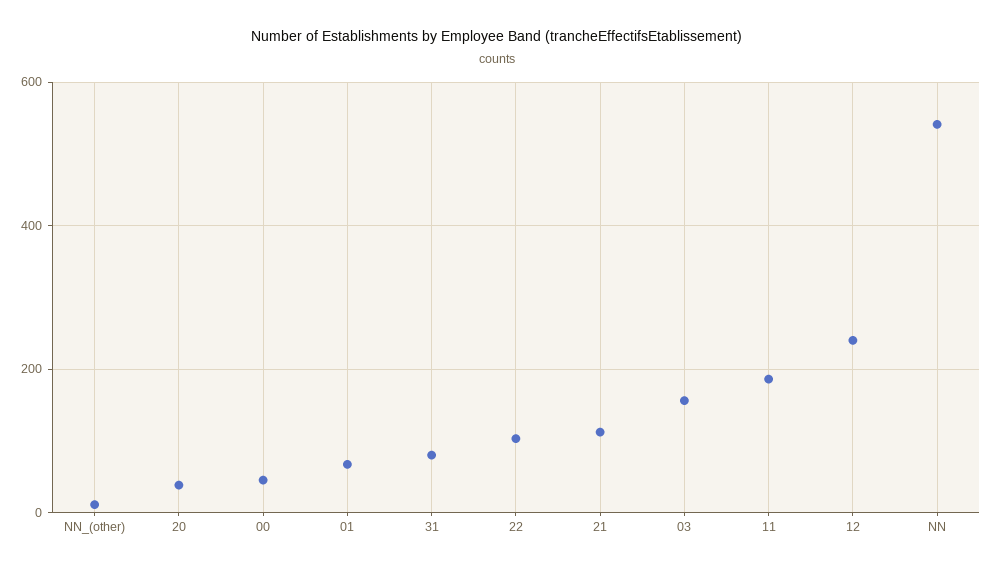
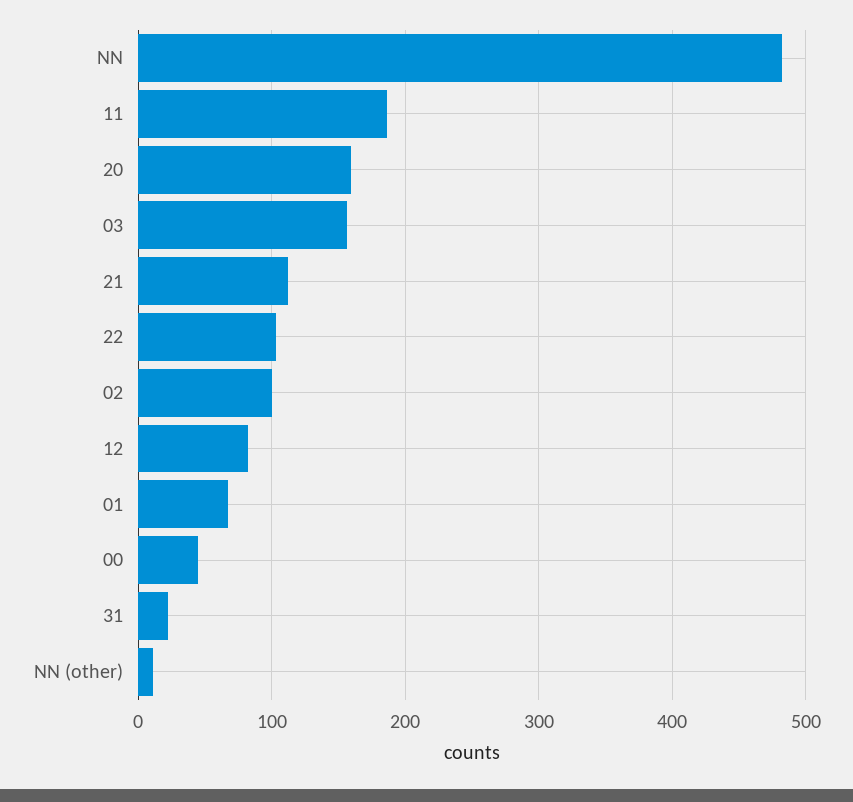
  {
    "NN_(other)": 10,
-   "20": 40,
+   "20": 160,
    "00": 50,
    "01": 70,
-   "31": 80,
+   "31": 20,
    "22": 100,
    "21": 110,
    "03": 160,
    "11": 190,
-   "12": 240,
+   "12": 80,
-   "NN": 540
+   "NN": 480,
+   "02": 100
  }

